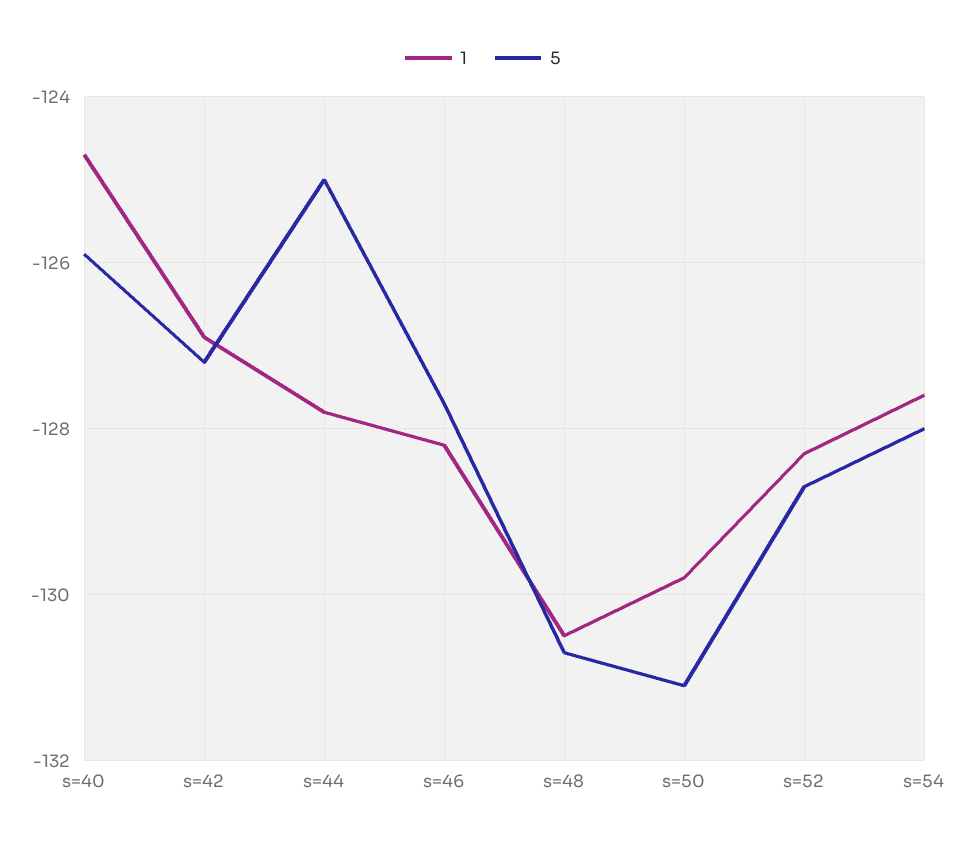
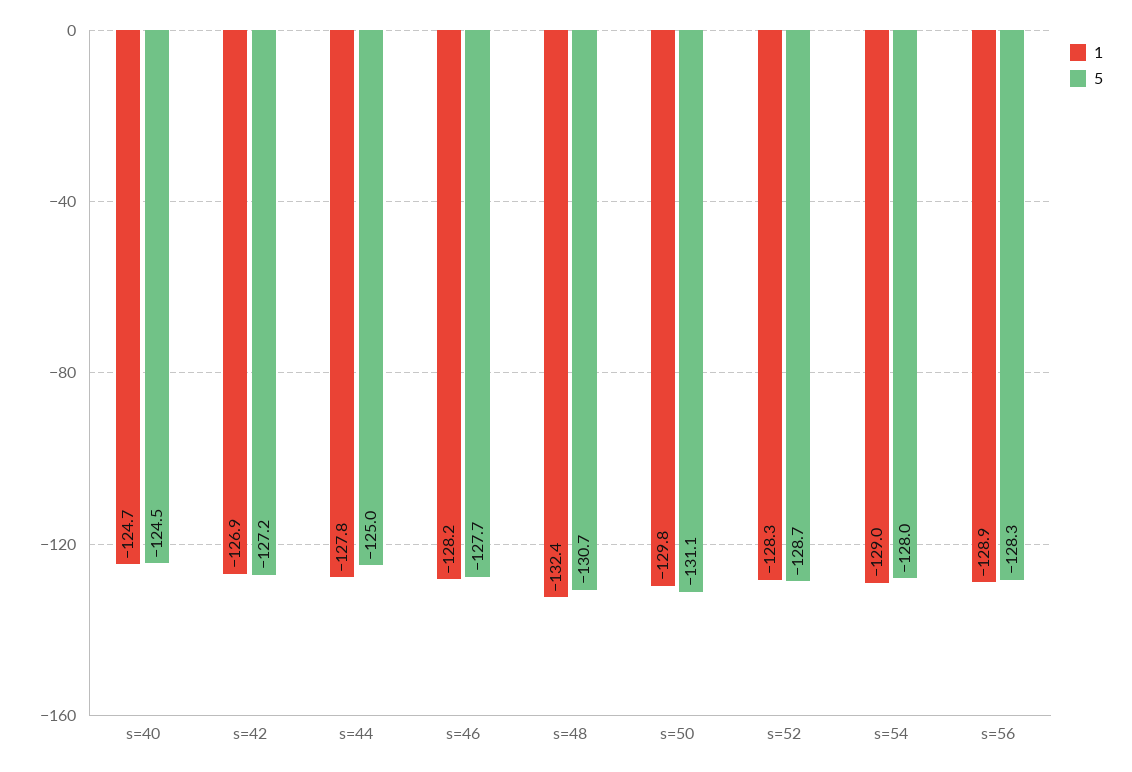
  {
    "1": {
      "s=40": -124.7,
      "s=42": -126.9,
      "s=44": -127.8,
      "s=46": -128.2,
-     "s=48": -130.5,
+     "s=48": -132.4,
      "s=50": -129.8,
      "s=52": -128.3,
-     "s=54": -127.5
+     "s=54": -129,
+     "s=56": -128.9
    },
    "5": {
-     "s=40": -126,
+     "s=40": -124.5,
      "s=42": -127.2,
      "s=44": -125,
      "s=46": -127.7,
      "s=48": -130.7,
      "s=50": -131.1,
      "s=52": -128.7,
-     "s=54": -128
+     "s=54": -128,
+     "s=56": -128.3
    }
  }

